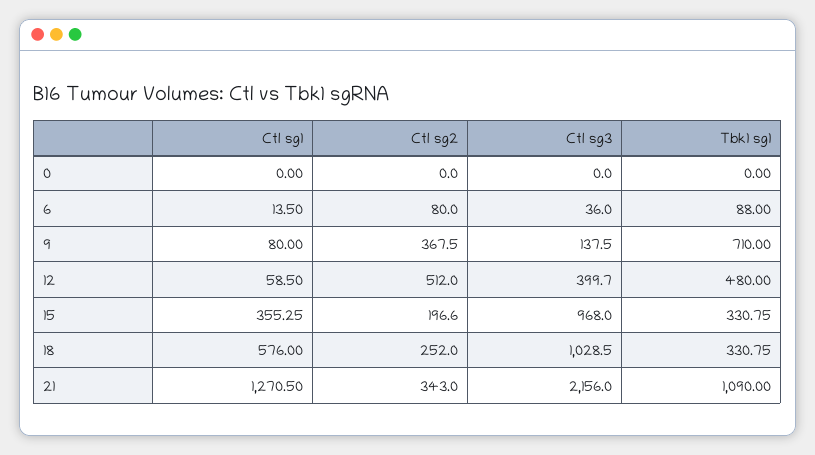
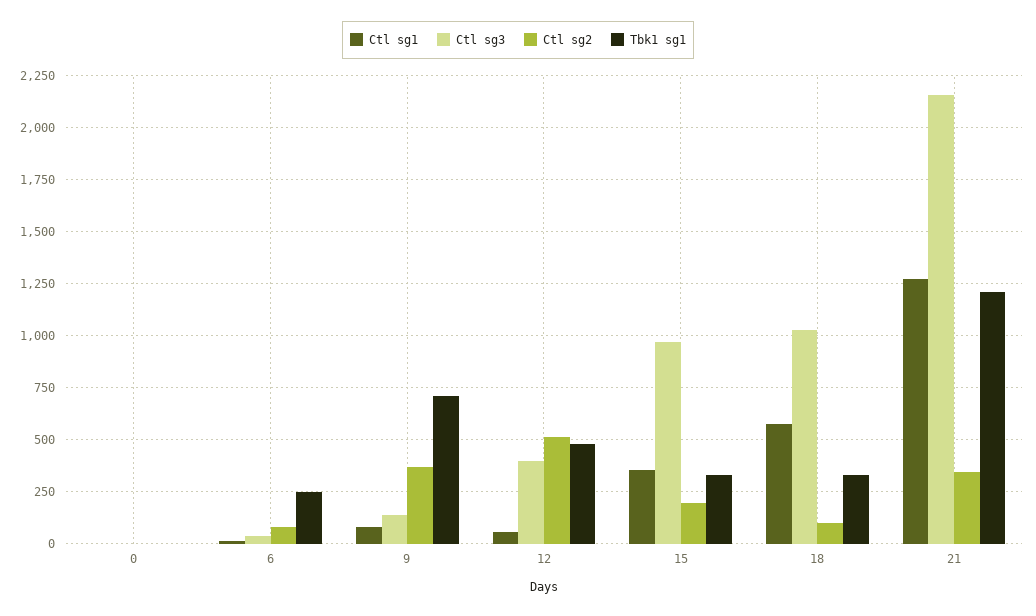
  {
    "Ctl sg1": {
      "0": 0,
      "6": 13.5,
      "9": 80,
      "12": 58.5,
      "15": 355.25,
      "18": 576,
      "21": 1270.5
    },
    "Ctl sg2": {
      "0": 0,
      "6": 80,
      "9": 367.5,
      "12": 512,
      "15": 196.6,
-     "18": 252,
+     "18": 100,
      "21": 343
    },
    "Ctl sg3": {
      "0": 0,
      "6": 36,
      "9": 137.5,
      "12": 399.7,
      "15": 968,
      "18": 1028.5,
      "21": 2156
    },
    "Tbk1 sg1": {
      "0": 0,
-     "6": 88,
+     "6": 250,
      "9": 710,
      "12": 480,
      "15": 330.75,
      "18": 330.75,
-     "21": 1090
+     "21": 1200
    }
  }

